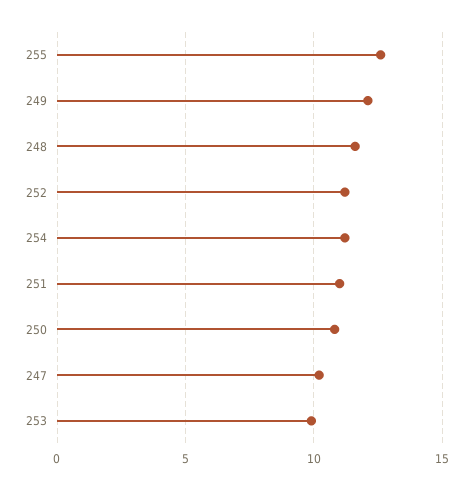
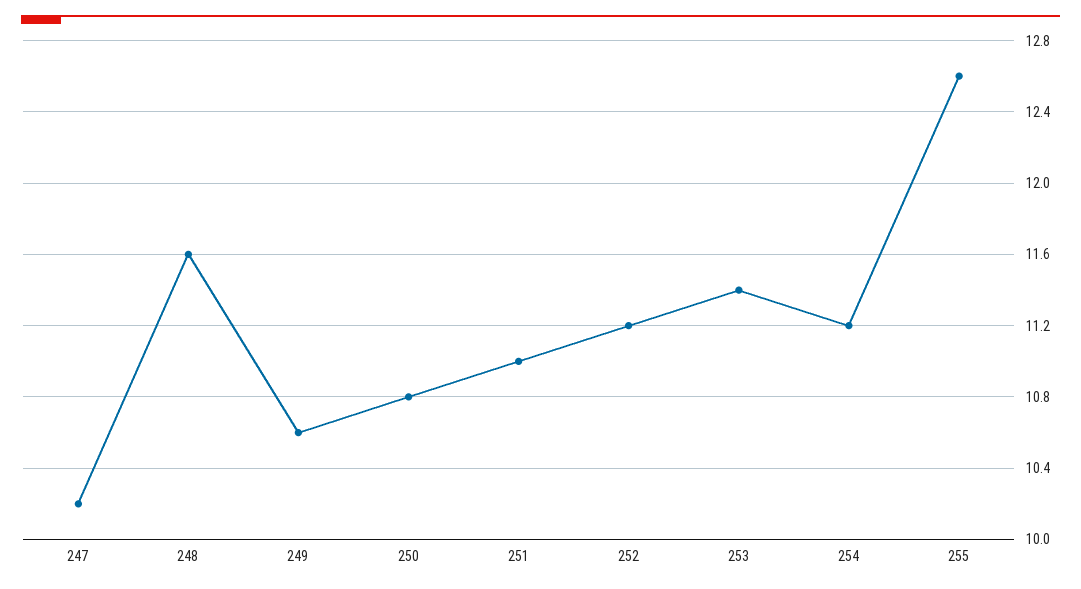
  {
    "255": 12.6,
-   "249": 12,
+   "249": 10.6,
    "248": 11.6,
    "252": 11.2,
    "254": 11.2,
    "251": 11,
    "250": 10.8,
    "247": 10.2,
-   "253": 10
+   "253": 11.4
  }

